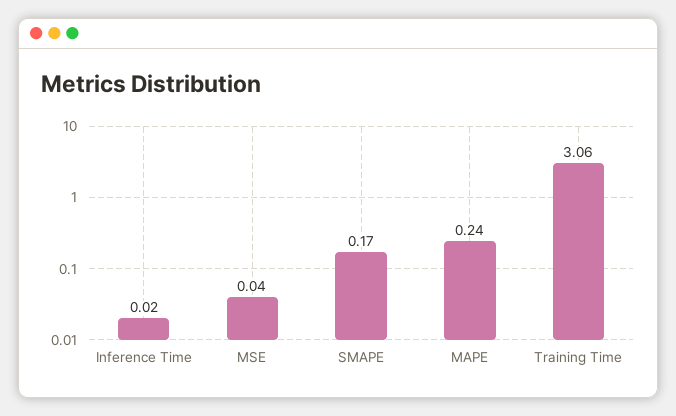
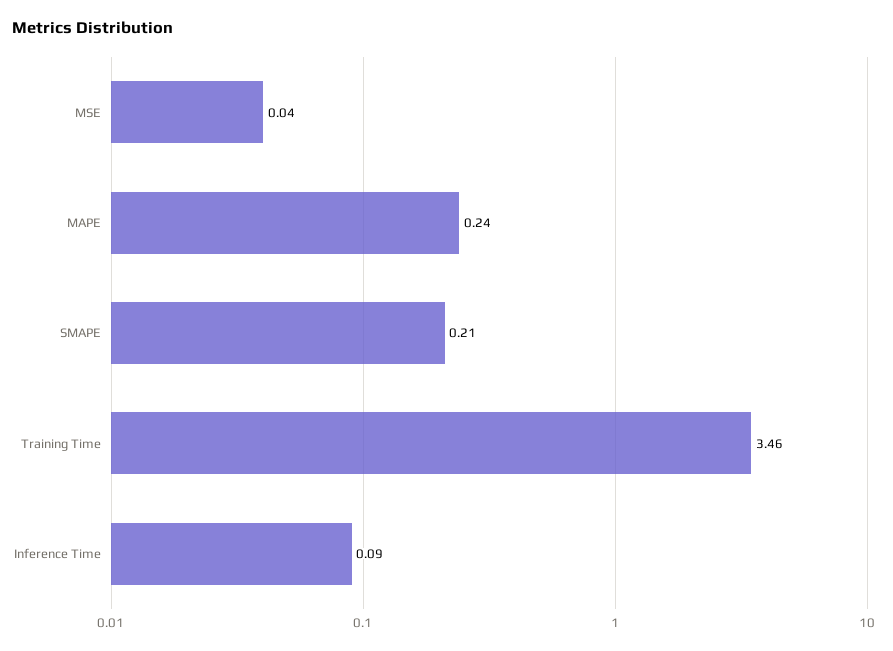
  {
-   "Inference Time": 0.02,
+   "Inference Time": 0.09,
    "MSE": 0.04,
-   "SMAPE": 0.17,
+   "SMAPE": 0.21,
    "MAPE": 0.24,
-   "Training Time": 3.06
+   "Training Time": 3.46
  }

